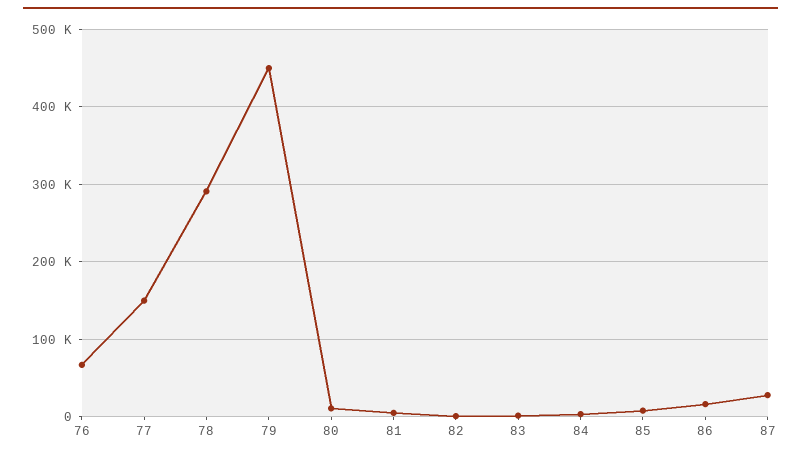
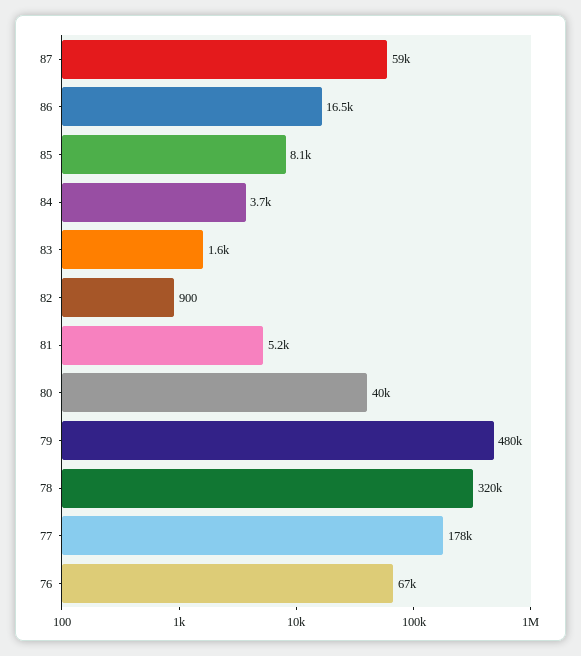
  {
    "76": 67000,
-   "77": 150000,
+   "77": 178000,
-   "78": 290000,
+   "78": 320000,
-   "79": 450000,
+   "79": 480000,
-   "80": 10000,
+   "80": 40000,
    "81": 5200,
    "82": 900,
    "83": 1600,
    "84": 3700,
    "85": 8100,
    "86": 16500,
-   "87": 30000
+   "87": 59000
  }

